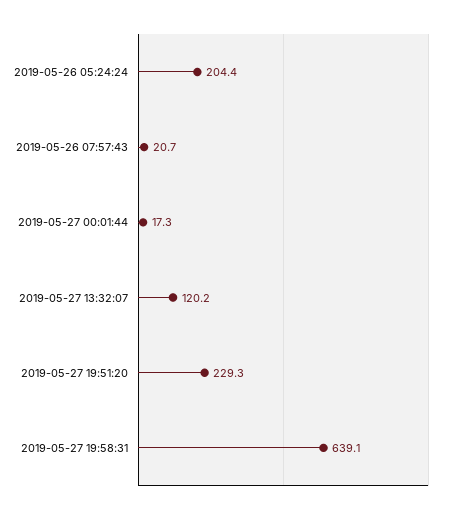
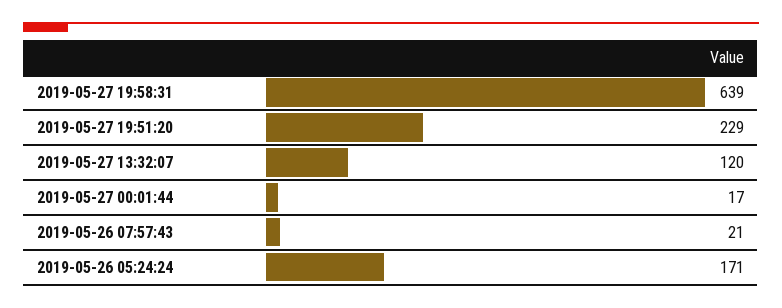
  {
-   "2019-05-26 05:24:24": 204.4,
+   "2019-05-26 05:24:24": 171,
    "2019-05-26 07:57:43": 20.7,
    "2019-05-27 00:01:44": 17.3,
    "2019-05-27 13:32:07": 120.2,
    "2019-05-27 19:51:20": 229.3,
    "2019-05-27 19:58:31": 639.1
  }

